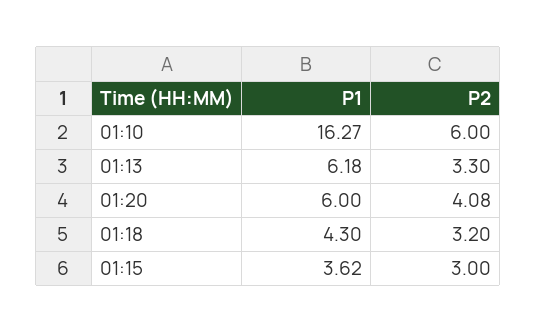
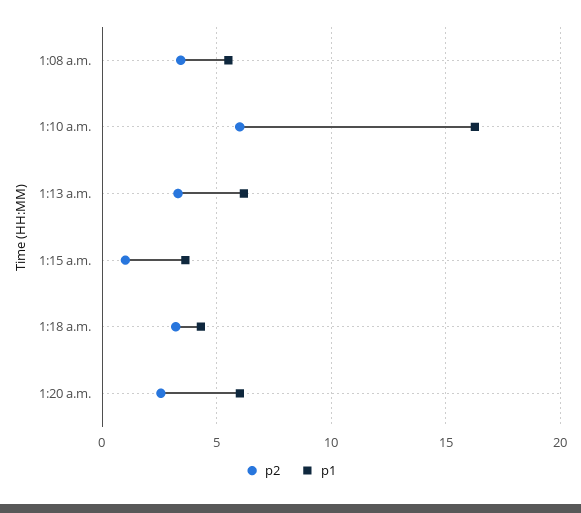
  {
    "P1": {
      "01:10": 16.27,
      "01:13": 6.18,
      "01:20": 6,
      "01:18": 4.3,
-     "01:15": 3.62
+     "01:15": 3.62,
+     "1:08 a.m.": 5.5
    },
    "P2": {
      "01:10": 6,
      "01:13": 3.3,
-     "01:20": 4.08,
+     "01:20": 2.5,
      "01:18": 3.2,
-     "01:15": 3
+     "01:15": 1,
+     "1:08 a.m.": 3.5
    }
  }

